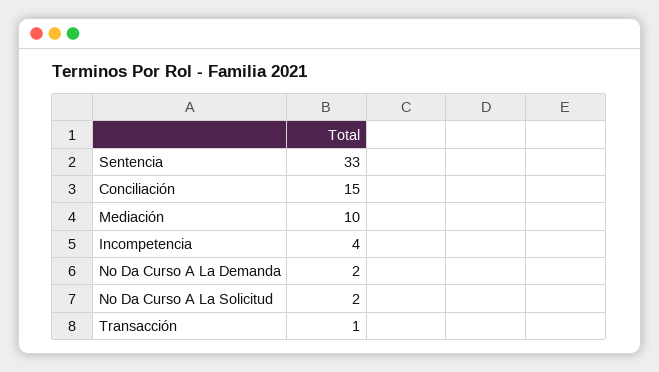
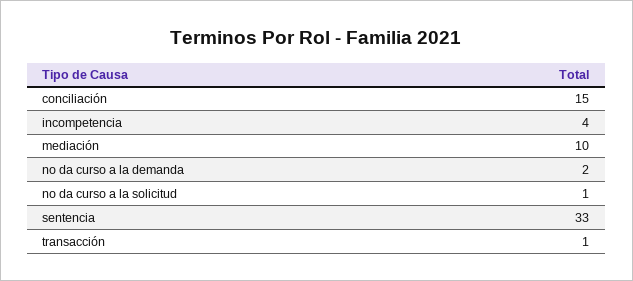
  {
    "Sentencia": 33,
    "Conciliación": 15,
    "Mediación": 10,
    "Incompetencia": 4,
    "No Da Curso A La Demanda": 2,
-   "No Da Curso A La Solicitud": 2,
+   "No Da Curso A La Solicitud": 1,
    "Transacción": 1
  }

